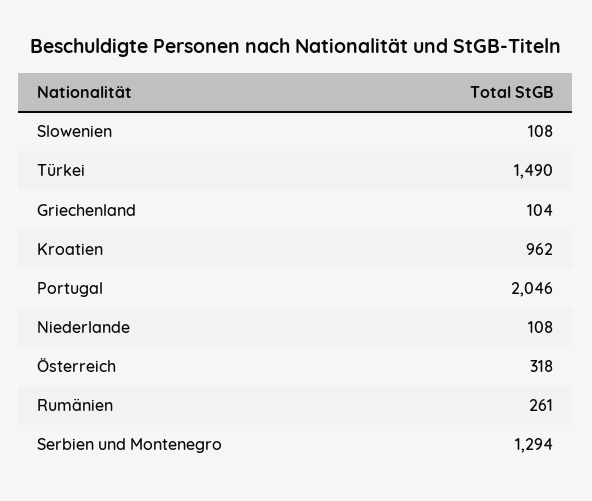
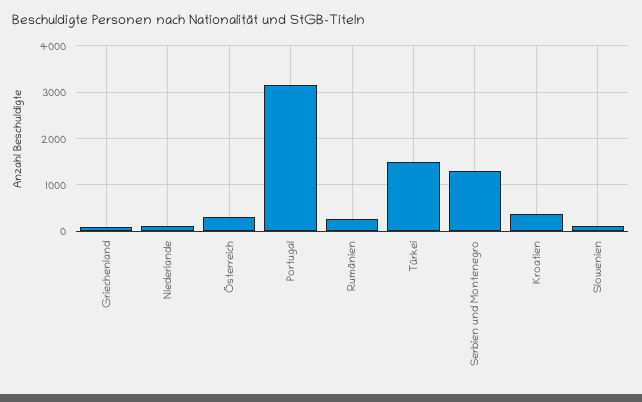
  {
    "Slowenien": 108,
    "Türkei": 1490,
    "Griechenland": 104,
-   "Kroatien": 962,
+   "Kroatien": 400,
-   "Portugal": 2046,
+   "Portugal": 3200,
    "Niederlande": 108,
    "Österreich": 318,
    "Rumänien": 261,
    "Serbien und Montenegro": 1294
  }

